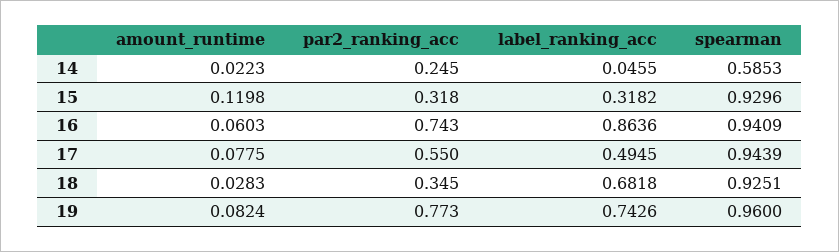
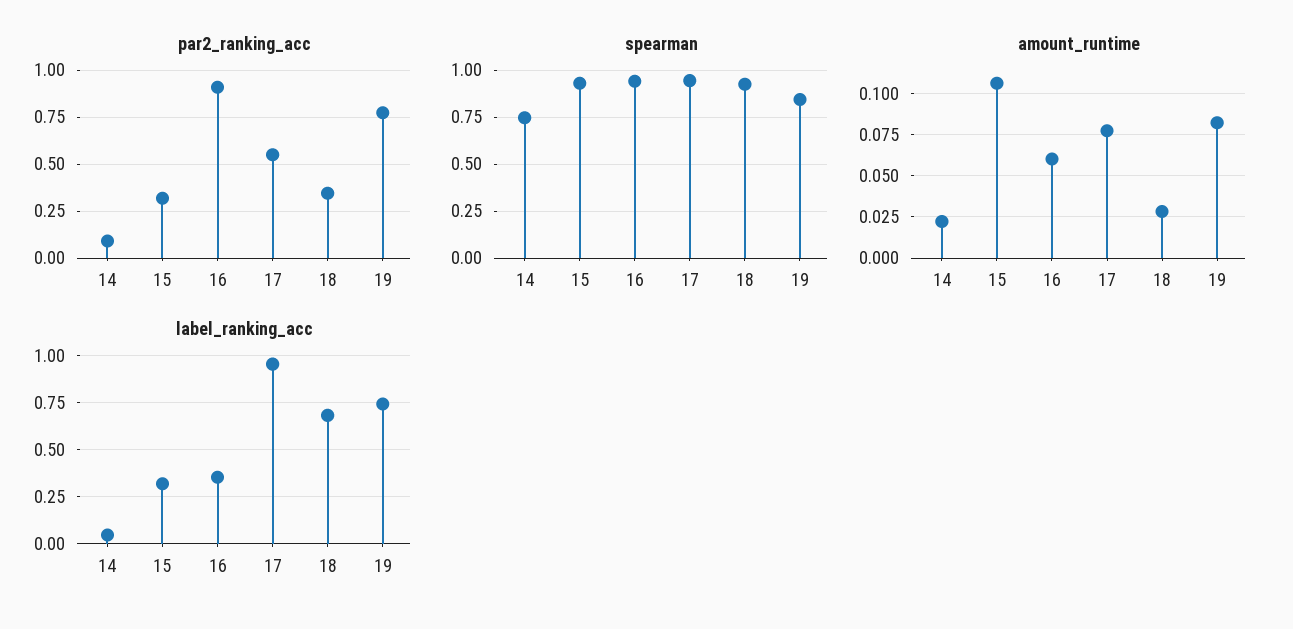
  {
    "amount_runtime": {
      "14": 0.0223,
-     "15": 0.1198,
+     "15": 0.105,
      "16": 0.0603,
      "17": 0.0775,
      "18": 0.0283,
      "19": 0.0824
    },
    "par2_ranking_acc": {
-     "14": 0.245,
+     "14": 0.1,
      "15": 0.318,
-     "16": 0.743,
+     "16": 0.9,
      "17": 0.55,
      "18": 0.345,
      "19": 0.773
    },
    "label_ranking_acc": {
      "14": 0.0455,
      "15": 0.3182,
-     "16": 0.8636,
+     "16": 0.35,
-     "17": 0.4945,
+     "17": 0.95,
      "18": 0.6818,
      "19": 0.7426
    },
    "spearman": {
-     "14": 0.5853,
+     "14": 0.75,
      "15": 0.9296,
      "16": 0.9409,
      "17": 0.9439,
      "18": 0.9251,
-     "19": 0.96
+     "19": 0.85
    }
  }

